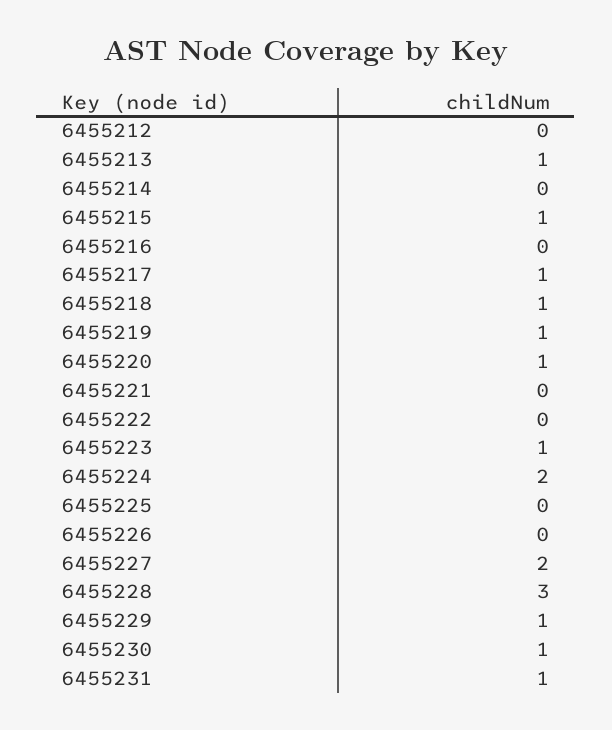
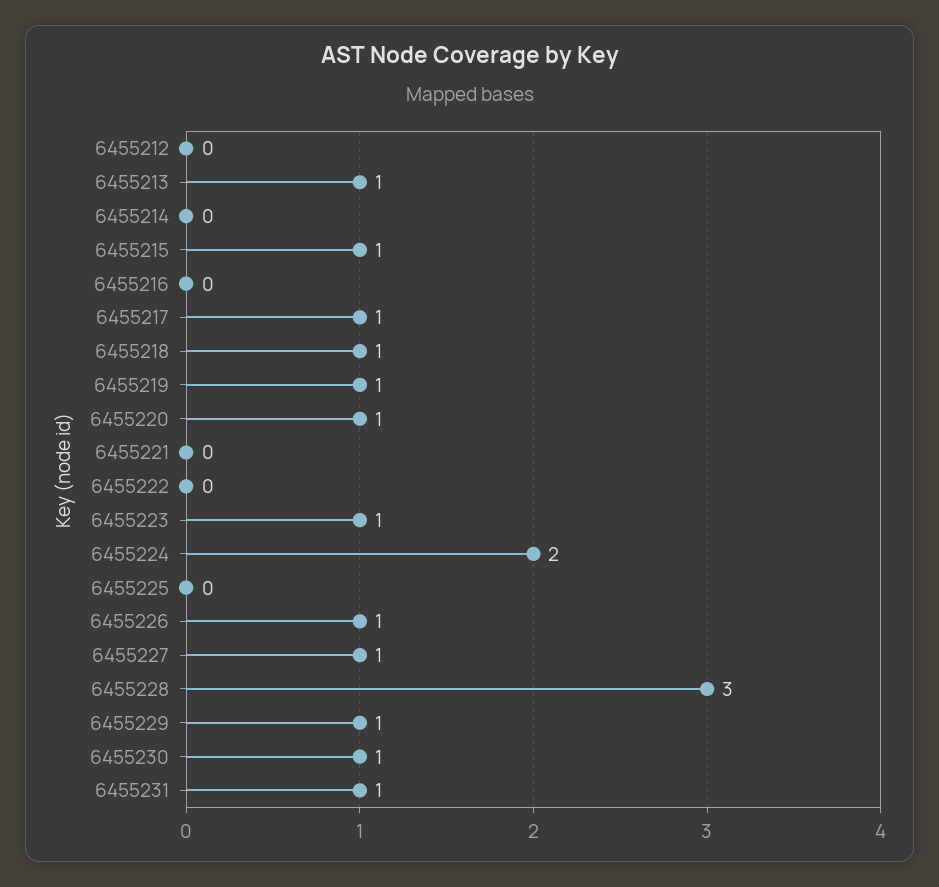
  {
    "6455212": 0,
    "6455213": 1,
    "6455214": 0,
    "6455215": 1,
    "6455216": 0,
    "6455217": 1,
    "6455218": 1,
    "6455219": 1,
    "6455220": 1,
    "6455221": 0,
    "6455222": 0,
    "6455223": 1,
    "6455224": 2,
    "6455225": 0,
-   "6455226": 0,
+   "6455226": 1,
-   "6455227": 2,
+   "6455227": 1,
    "6455228": 3,
    "6455229": 1,
    "6455230": 1,
    "6455231": 1
  }

